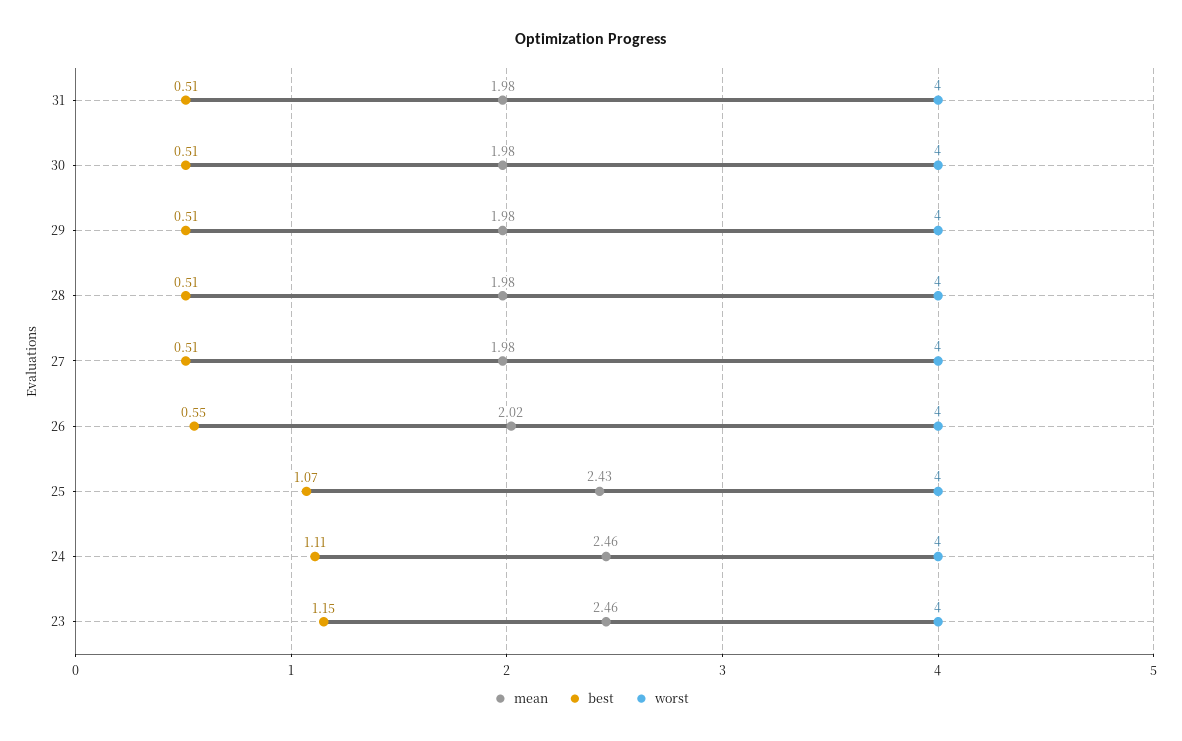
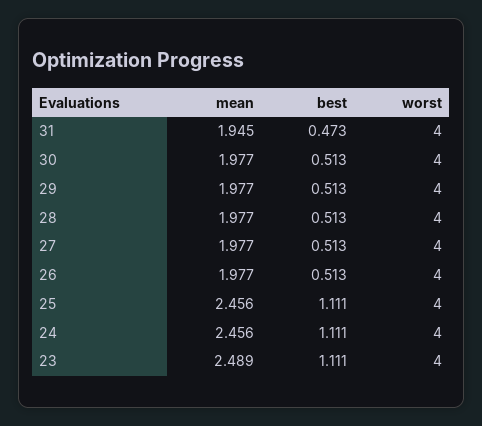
  {
    "mean": {
-     "31": 1.98,
+     "31": 1.945,
      "30": 1.977,
      "29": 1.977,
      "28": 1.977,
      "27": 1.977,
-     "26": 2.02,
+     "26": 1.977,
-     "25": 2.43,
+     "25": 2.456,
      "24": 2.456,
-     "23": 2.46
+     "23": 2.489
    },
    "best": {
-     "31": 0.51,
+     "31": 0.473,
      "30": 0.513,
      "29": 0.513,
      "28": 0.513,
      "27": 0.513,
-     "26": 0.55,
+     "26": 0.513,
-     "25": 1.07,
+     "25": 1.111,
      "24": 1.111,
-     "23": 1.15
+     "23": 1.111
    },
    "worst": {
      "31": 4,
      "30": 4,
      "29": 4,
      "28": 4,
      "27": 4,
      "26": 4,
      "25": 4,
      "24": 4,
      "23": 4
    }
  }

